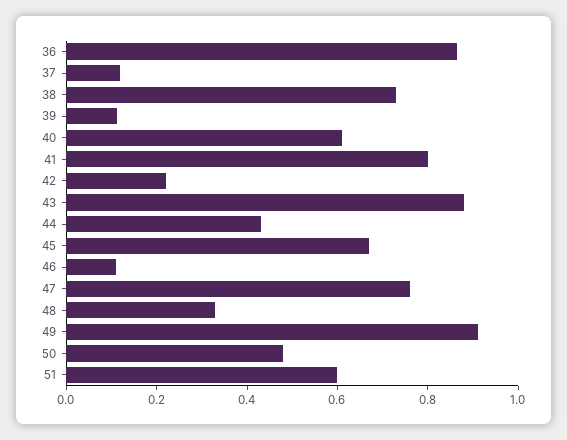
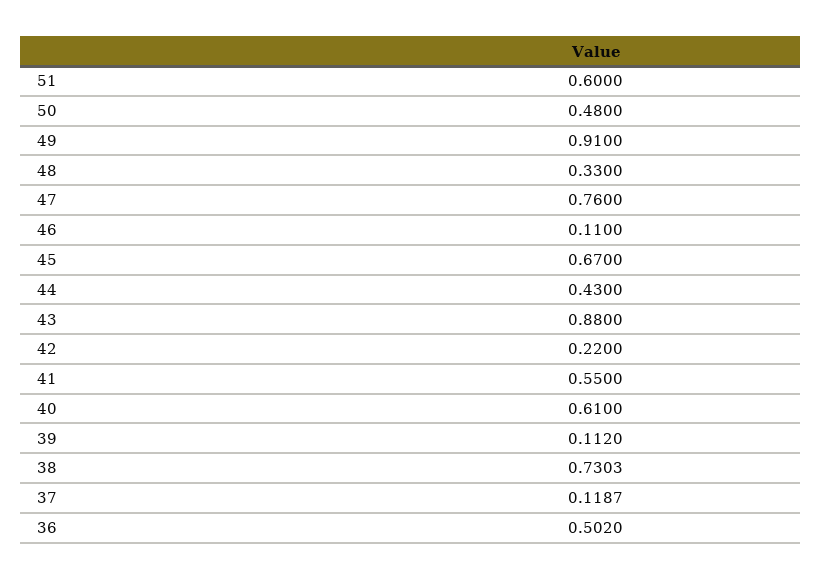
  {
-   "36": 0.85,
+   "36": 0.502,
    "37": 0.1187,
    "38": 0.7303,
    "39": 0.112,
    "40": 0.61,
-   "41": 0.8,
+   "41": 0.55,
    "42": 0.22,
    "43": 0.88,
    "44": 0.43,
    "45": 0.67,
    "46": 0.11,
    "47": 0.76,
    "48": 0.33,
    "49": 0.91,
    "50": 0.48,
    "51": 0.6
  }

